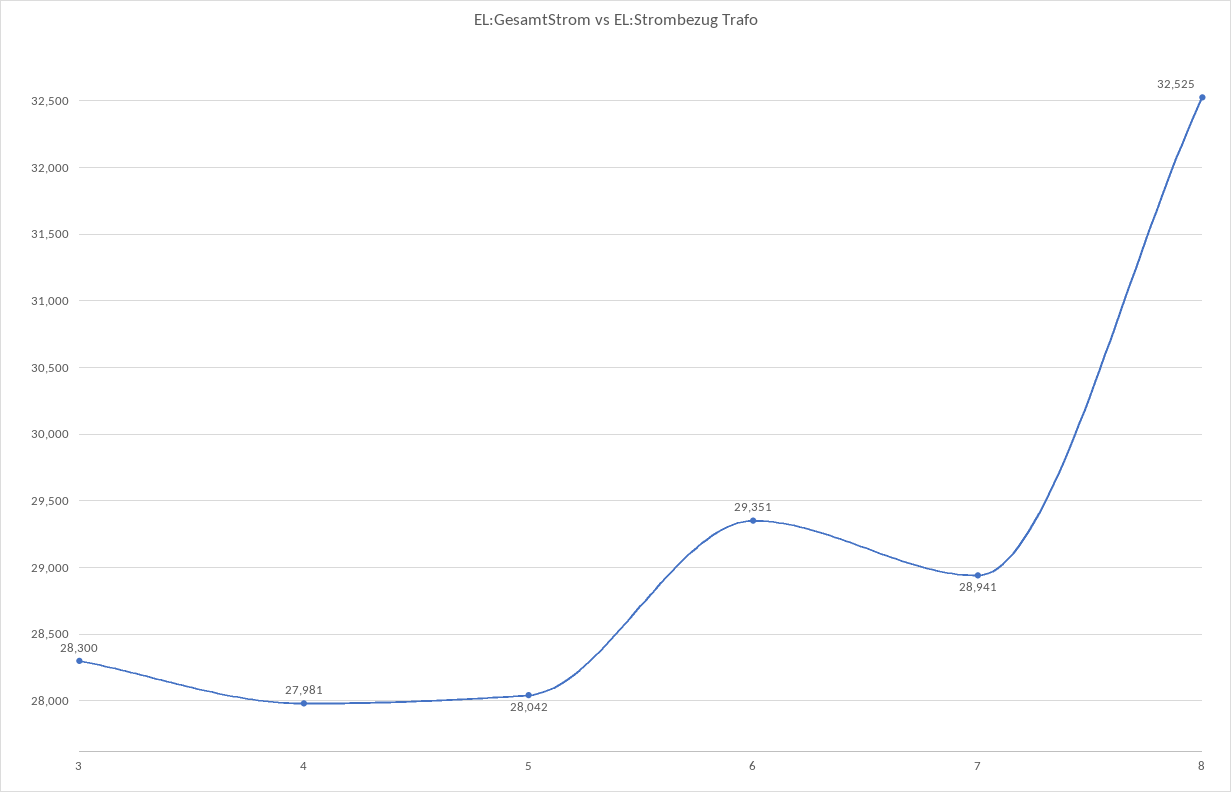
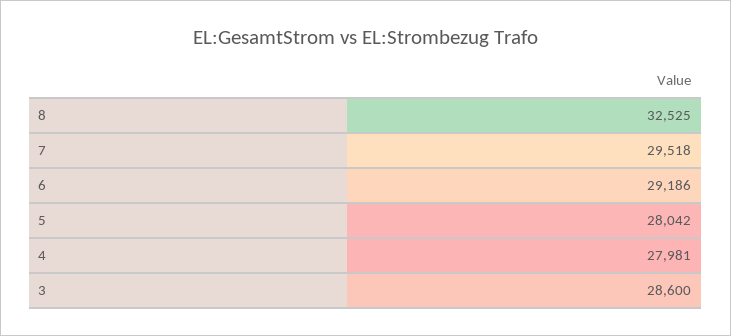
  {
-   "3": 28300,
+   "3": 28600,
    "4": 27981,
    "5": 28042,
-   "6": 29351,
+   "6": 29186,
-   "7": 28941,
+   "7": 29518,
    "8": 32525
  }

